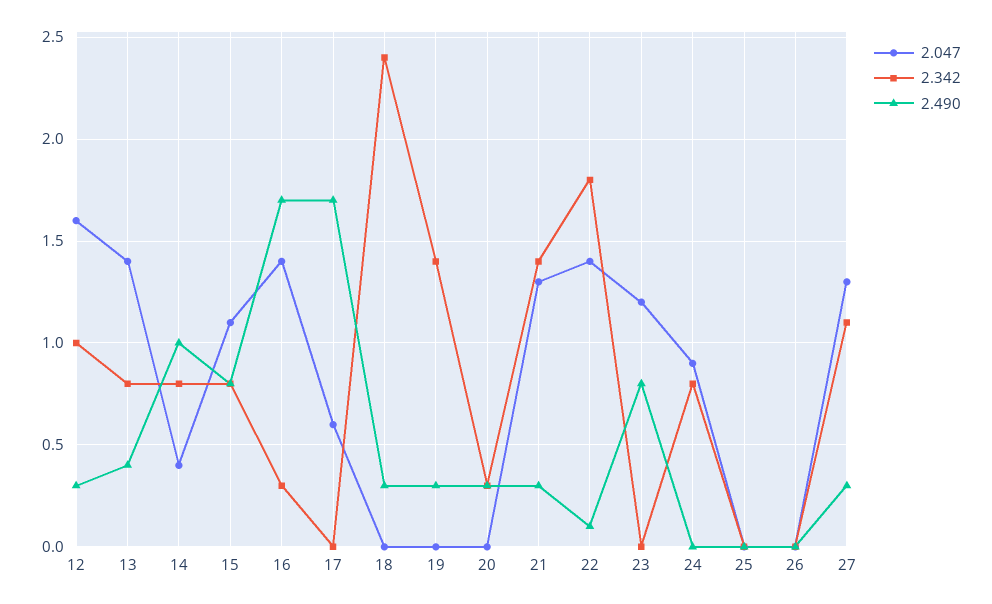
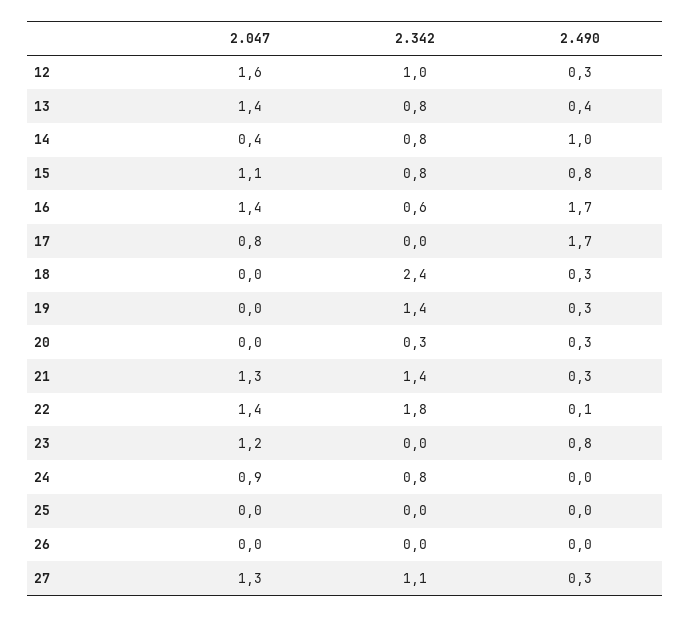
  {
    "2.047": {
      "12": 1.6,
      "13": 1.4,
      "14": 0.4,
      "15": 1.1,
      "16": 1.4,
-     "17": 0.6,
+     "17": 0.8,
      "18": 0,
      "19": 0,
      "20": 0,
      "21": 1.3,
      "22": 1.4,
      "23": 1.2,
      "24": 0.9,
      "25": 0,
      "26": 0,
      "27": 1.3
    },
    "2.342": {
      "12": 1,
      "13": 0.8,
      "14": 0.8,
      "15": 0.8,
-     "16": 0.3,
+     "16": 0.6,
      "17": 0,
      "18": 2.4,
      "19": 1.4,
      "20": 0.3,
      "21": 1.4,
      "22": 1.8,
      "23": 0,
      "24": 0.8,
      "25": 0,
      "26": 0,
      "27": 1.1
    },
    "2.490": {
      "12": 0.3,
      "13": 0.4,
      "14": 1,
      "15": 0.8,
      "16": 1.7,
      "17": 1.7,
      "18": 0.3,
      "19": 0.3,
      "20": 0.3,
      "21": 0.3,
      "22": 0.1,
      "23": 0.8,
      "24": 0,
      "25": 0,
      "26": 0,
      "27": 0.3
    }
  }

